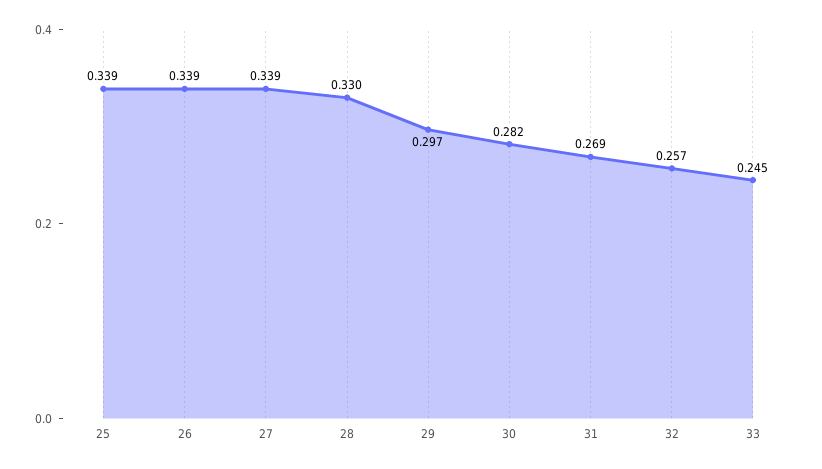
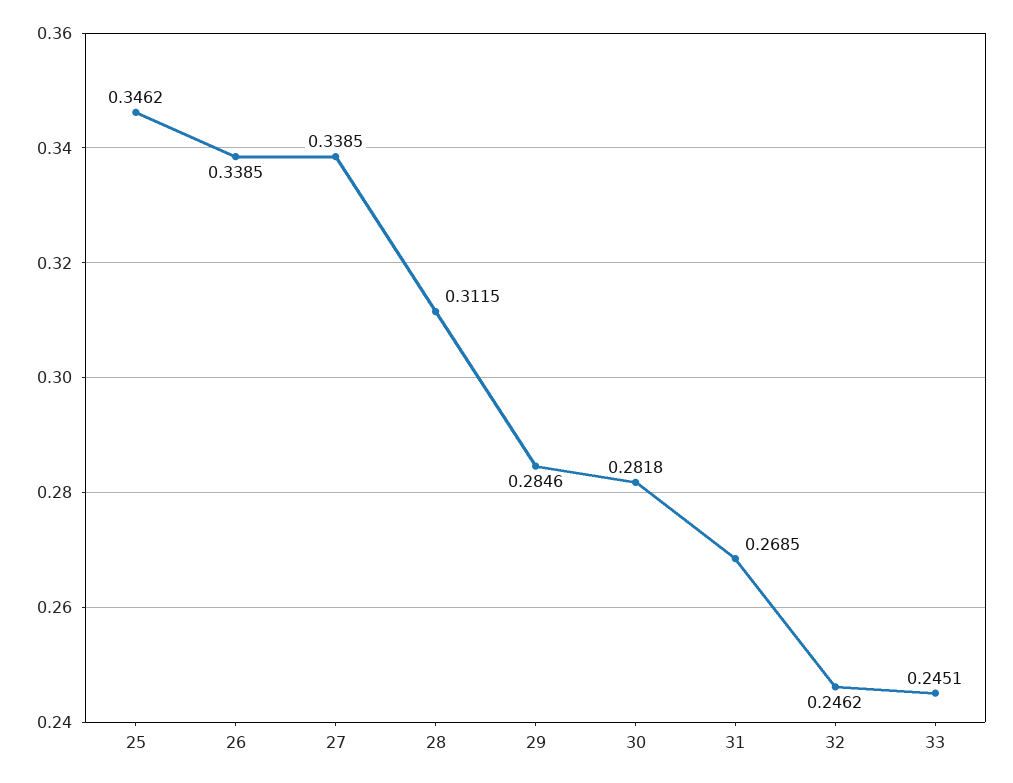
  {
-   "25": 0.339,
+   "25": 0.3462,
    "26": 0.3385,
    "27": 0.3385,
-   "28": 0.33,
+   "28": 0.3115,
-   "29": 0.297,
+   "29": 0.2846,
    "30": 0.2818,
    "31": 0.2685,
-   "32": 0.257,
+   "32": 0.2462,
    "33": 0.2451
  }

